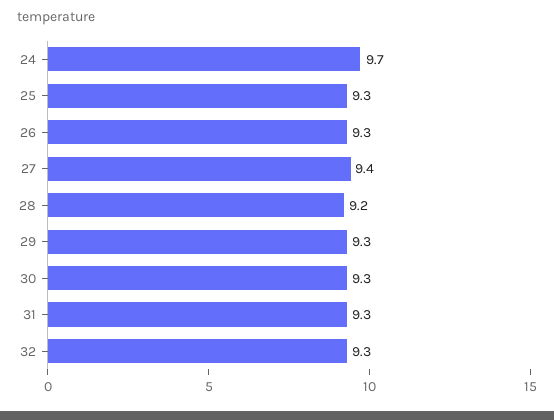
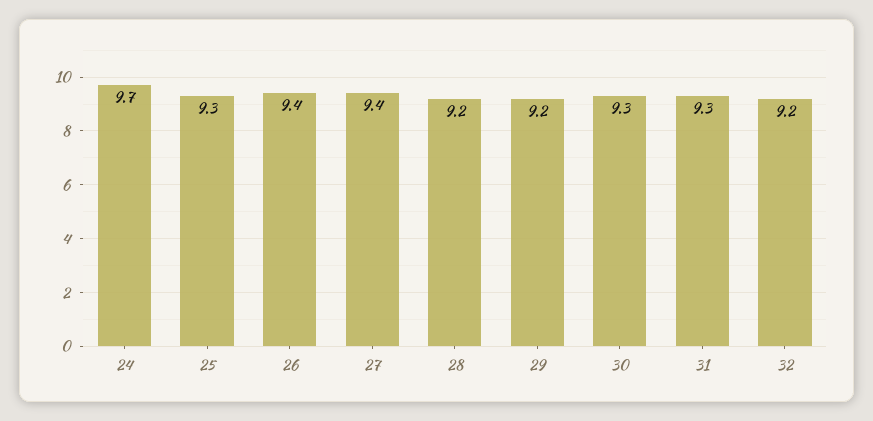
  {
    "24": 9.7,
    "25": 9.3,
-   "26": 9.3,
+   "26": 9.4,
    "27": 9.4,
    "28": 9.2,
-   "29": 9.3,
+   "29": 9.2,
    "30": 9.3,
    "31": 9.3,
-   "32": 9.3
+   "32": 9.2
  }

